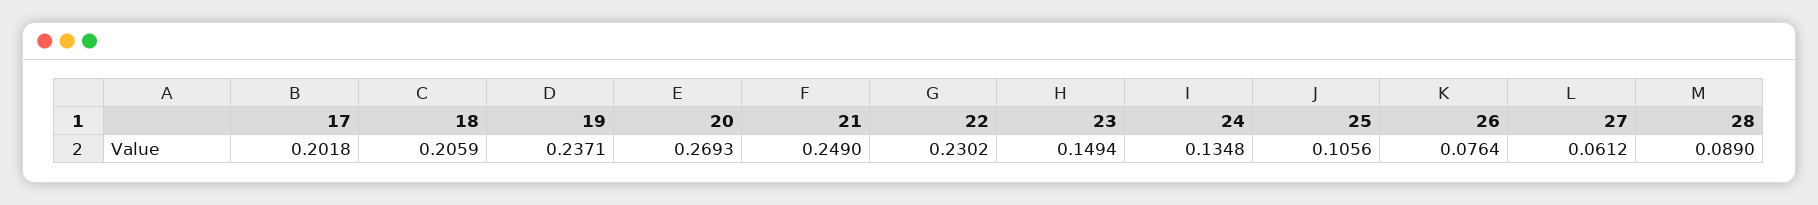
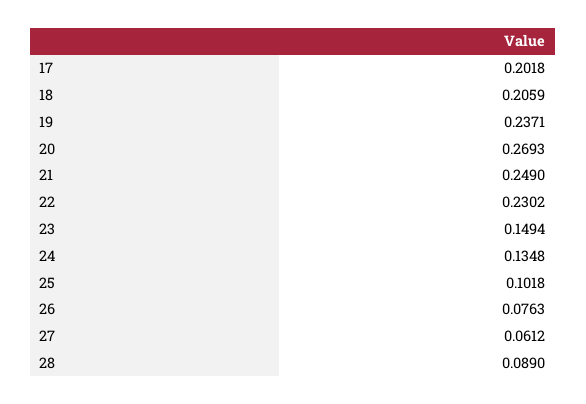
  {
    "17": 0.2018,
    "18": 0.2059,
    "19": 0.2371,
    "20": 0.2693,
    "21": 0.249,
    "22": 0.2302,
    "23": 0.1494,
    "24": 0.1348,
-   "25": 0.1056,
+   "25": 0.1018,
-   "26": 0.0764,
+   "26": 0.0763,
    "27": 0.0612,
    "28": 0.089
  }

